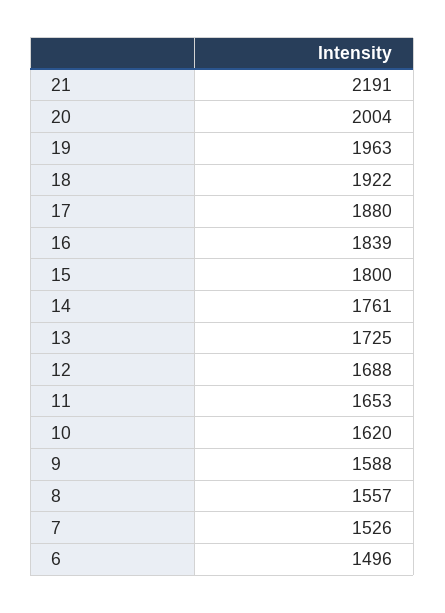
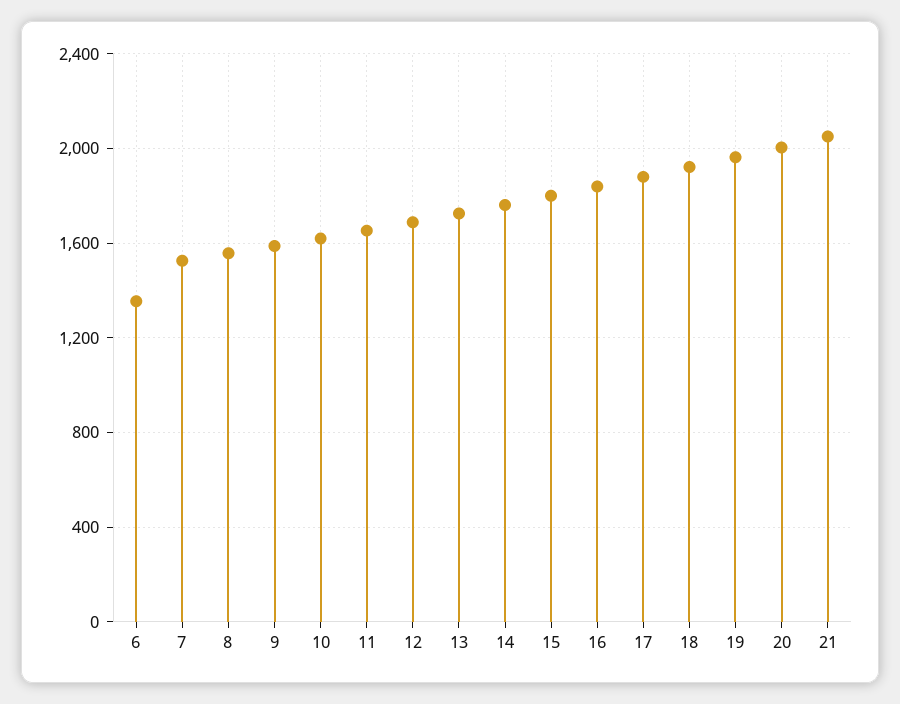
  {
-   "21": 2191,
+   "21": 2050,
    "20": 2004,
    "19": 1963,
    "18": 1922,
    "17": 1880,
    "16": 1839,
    "15": 1800,
    "14": 1761,
    "13": 1725,
    "12": 1688,
    "11": 1653,
    "10": 1620,
    "9": 1588,
    "8": 1557,
    "7": 1526,
-   "6": 1496
+   "6": 1350
  }

